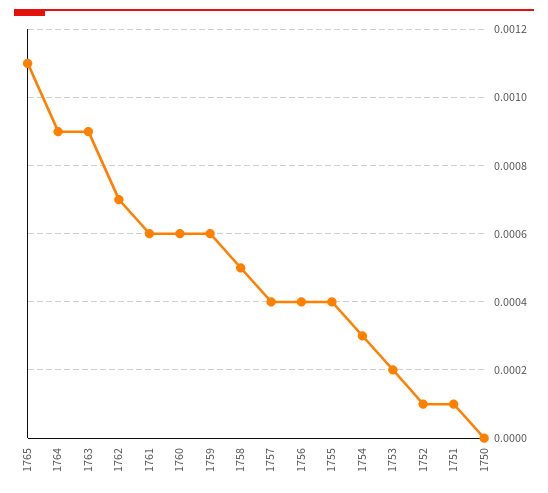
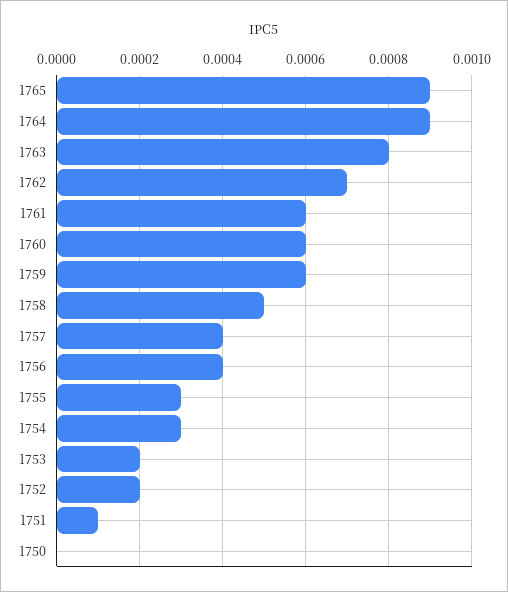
  {
-   "1765": 0.0011,
+   "1765": 0.0009,
    "1764": 0.0009,
-   "1763": 0.0009,
+   "1763": 0.0008,
    "1762": 0.0007,
    "1761": 0.0006,
    "1760": 0.0006,
    "1759": 0.0006,
    "1758": 0.0005,
    "1757": 0.0004,
    "1756": 0.0004,
-   "1755": 0.0004,
+   "1755": 0.0003,
    "1754": 0.0003,
    "1753": 0.0002,
-   "1752": 0.0001,
+   "1752": 0.0002,
    "1751": 0.0001,
    "1750": 0
  }

